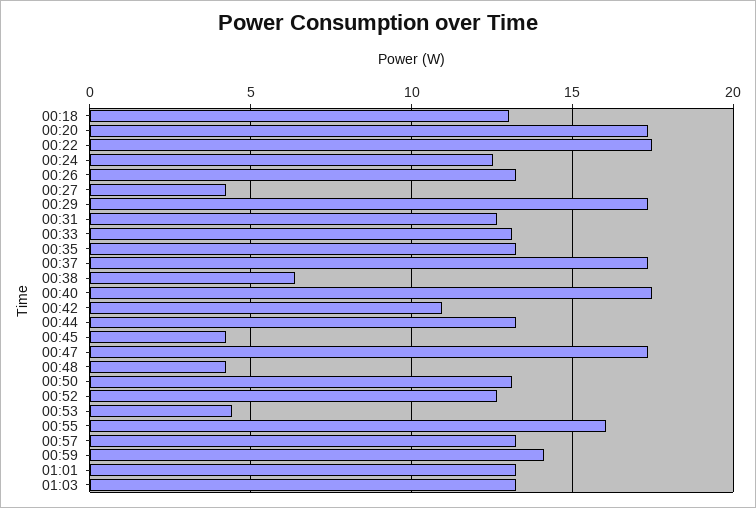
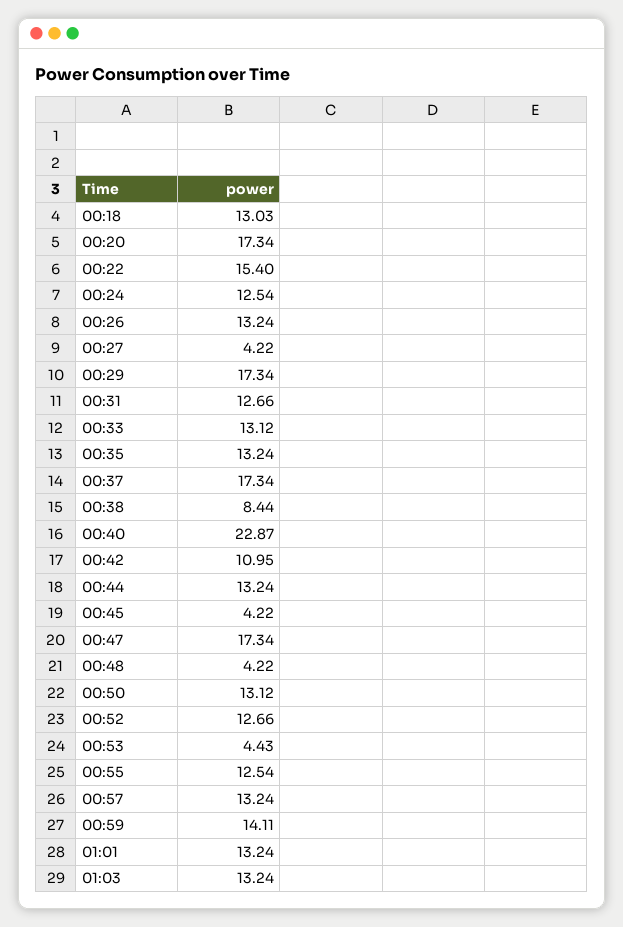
  {
    "00:18": 13.03,
    "00:20": 17.34,
-   "00:22": 17.5,
+   "00:22": 15.4,
    "00:24": 12.54,
    "00:26": 13.24,
    "00:27": 4.22,
    "00:29": 17.34,
    "00:31": 12.66,
    "00:33": 13.12,
    "00:35": 13.24,
    "00:37": 17.34,
-   "00:38": 6.5,
+   "00:38": 8.44,
-   "00:40": 17.5,
+   "00:40": 22.87,
    "00:42": 10.95,
    "00:44": 13.24,
    "00:45": 4.22,
    "00:47": 17.34,
    "00:48": 4.22,
    "00:50": 13.12,
    "00:52": 12.66,
    "00:53": 4.43,
-   "00:55": 16,
+   "00:55": 12.54,
    "00:57": 13.24,
    "00:59": 14.11,
    "01:01": 13.24,
    "01:03": 13.24
  }

